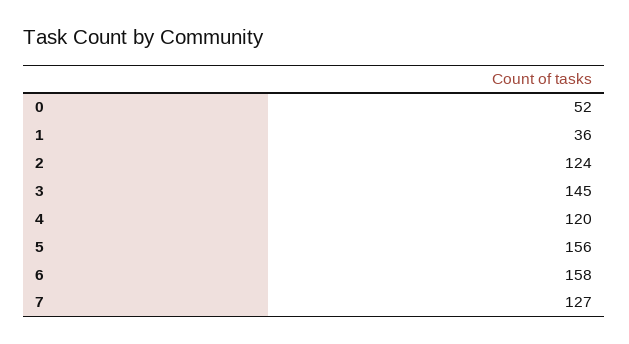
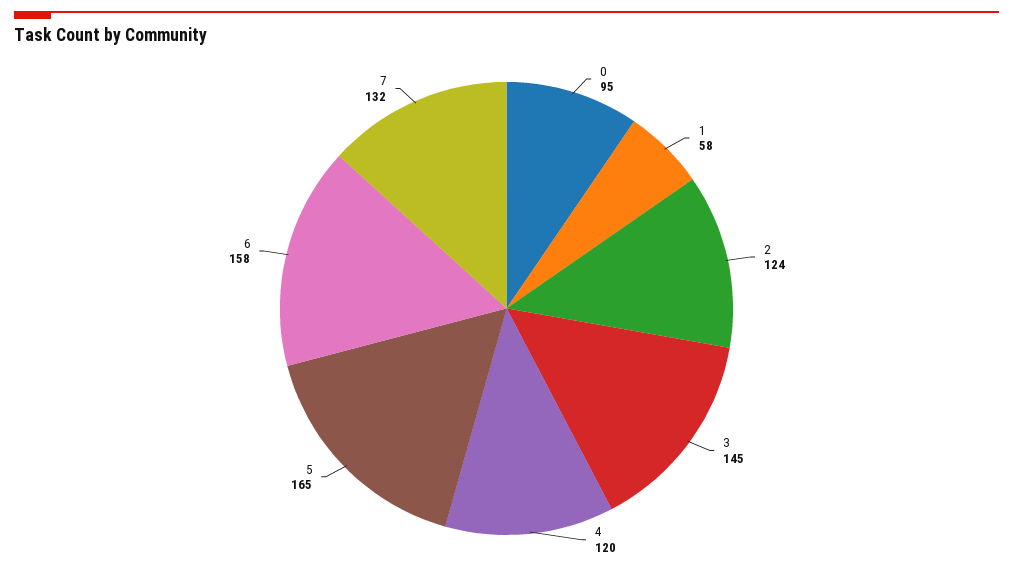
  {
-   "0": 52,
+   "0": 95,
-   "1": 36,
+   "1": 58,
    "2": 124,
    "3": 145,
    "4": 120,
-   "5": 156,
+   "5": 165,
    "6": 158,
-   "7": 127
+   "7": 132
  }

